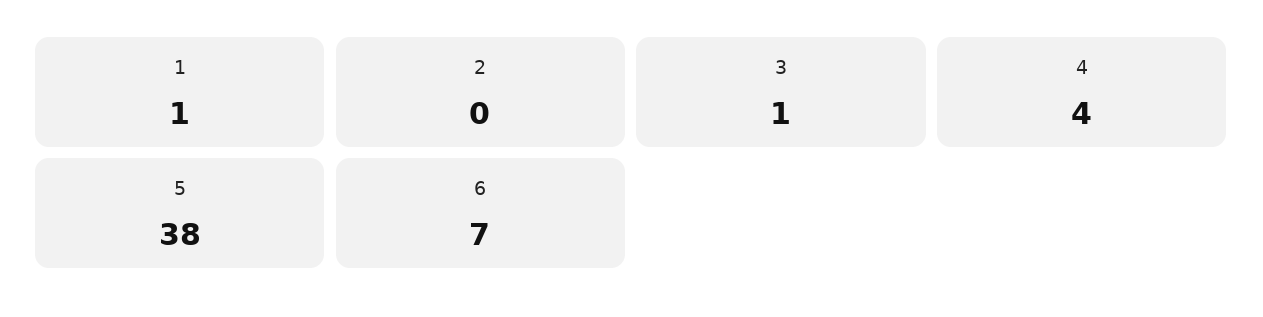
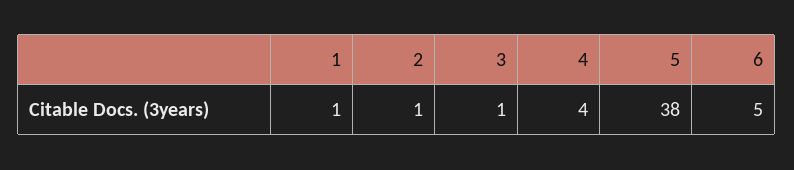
  {
    "1": 1,
-   "2": 0,
+   "2": 1,
    "3": 1,
    "4": 4,
    "5": 38,
-   "6": 7
+   "6": 5
  }

